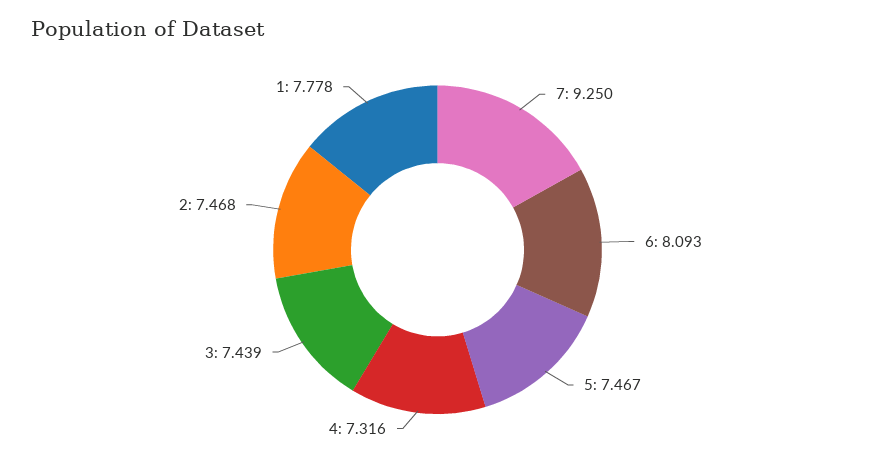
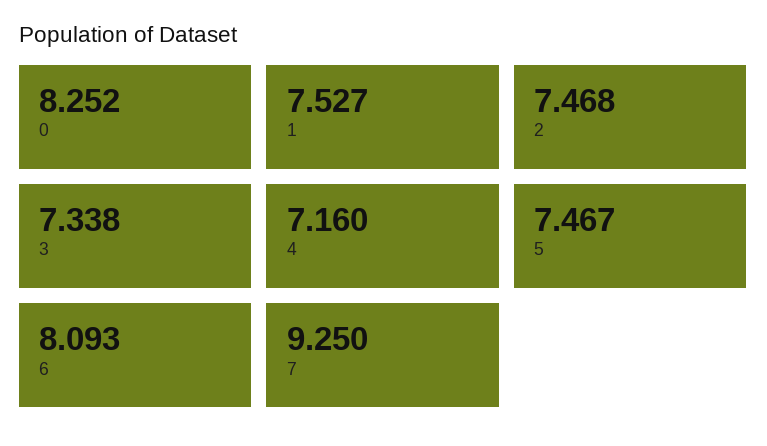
  {
    "7": 9.25,
    "6": 8.093,
    "5": 7.467,
-   "4": 7.316,
+   "4": 7.16,
-   "3": 7.439,
+   "3": 7.338,
    "2": 7.468,
-   "1": 7.778
+   "1": 7.527,
+   "0": 8.252
  }

